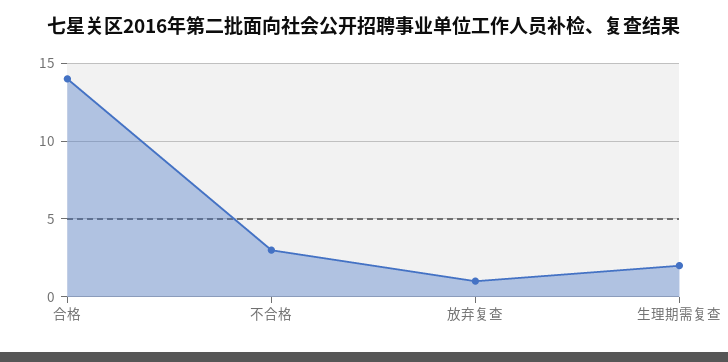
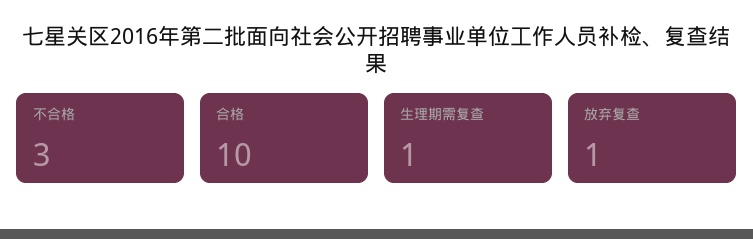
  {
-   "合格": 14,
+   "合格": 10,
    "不合格": 3,
    "放弃复查": 1,
-   "生理期需复查": 2
+   "生理期需复查": 1
  }

